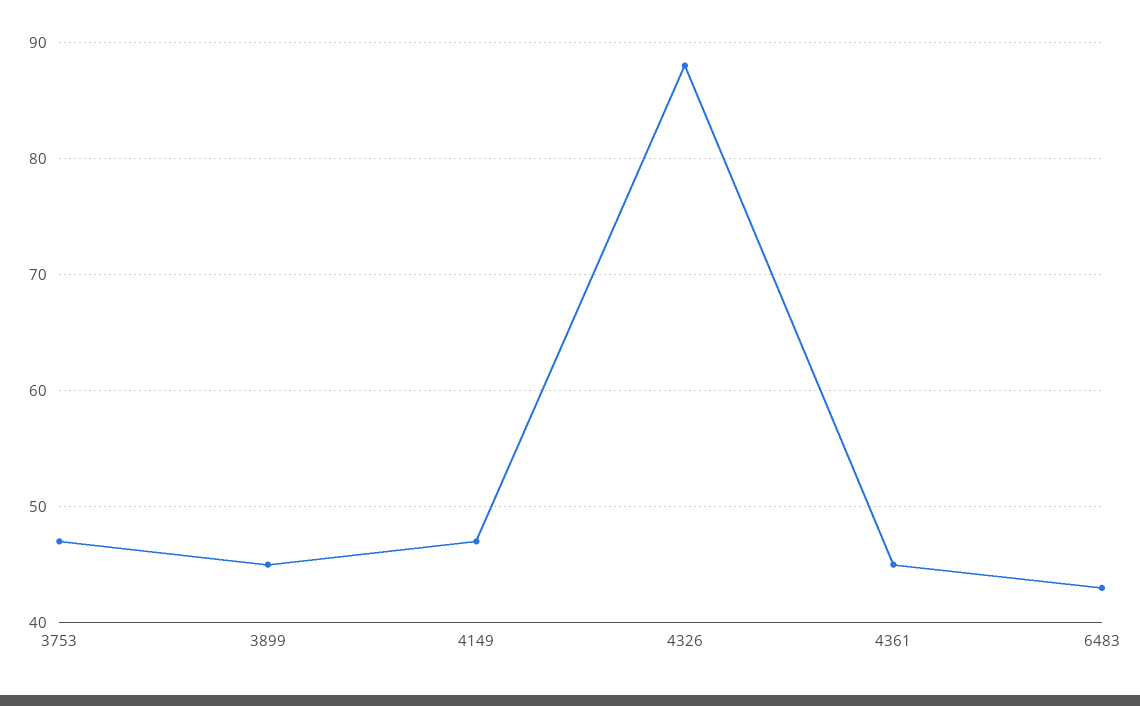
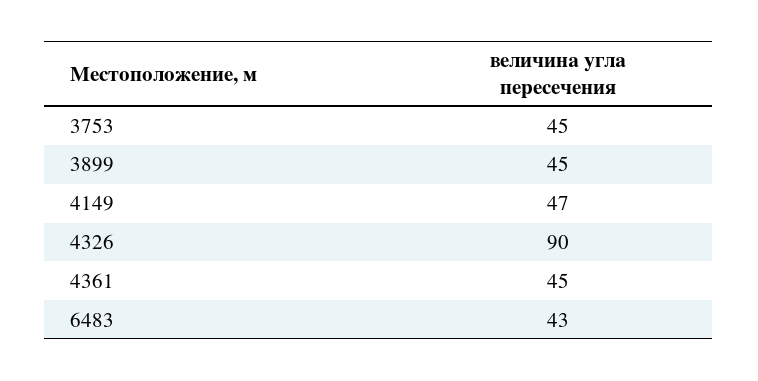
  {
-   "3753": 47,
+   "3753": 45,
    "3899": 45,
    "4149": 47,
-   "4326": 88,
+   "4326": 90,
    "4361": 45,
    "6483": 43
  }

